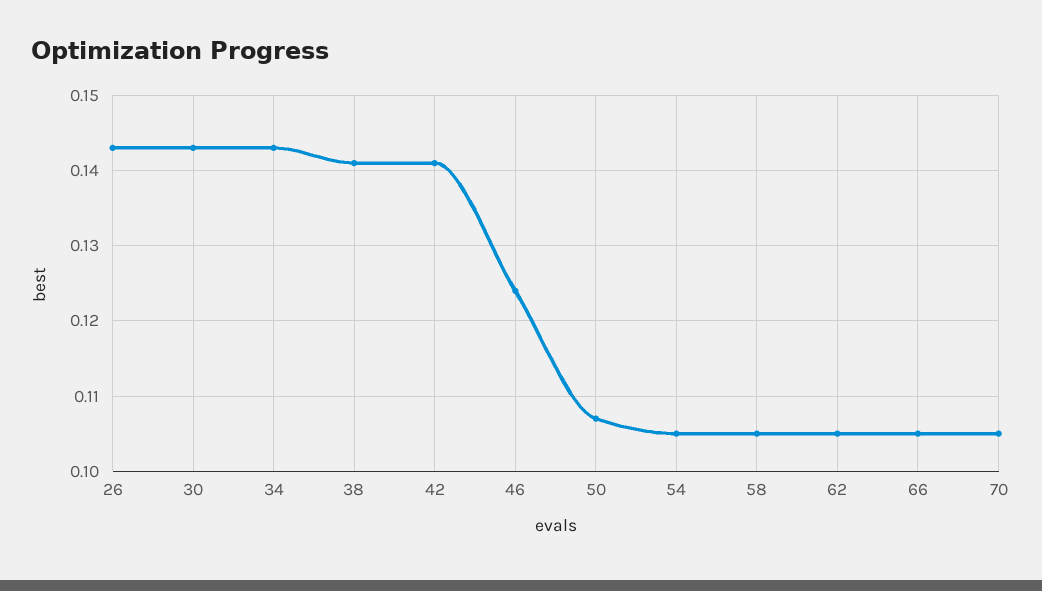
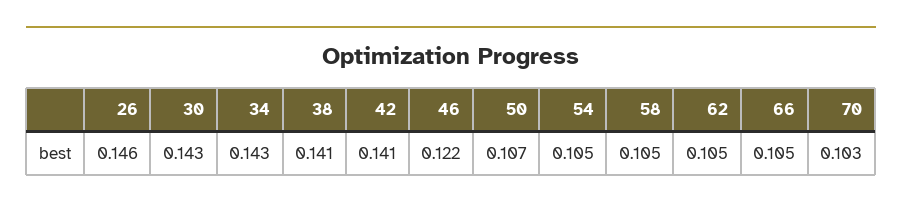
  {
-   "26": 0.143,
+   "26": 0.146,
    "30": 0.143,
    "34": 0.143,
    "38": 0.141,
    "42": 0.141,
-   "46": 0.124,
+   "46": 0.122,
    "50": 0.107,
    "54": 0.105,
    "58": 0.105,
    "62": 0.105,
    "66": 0.105,
-   "70": 0.105
+   "70": 0.103
  }

